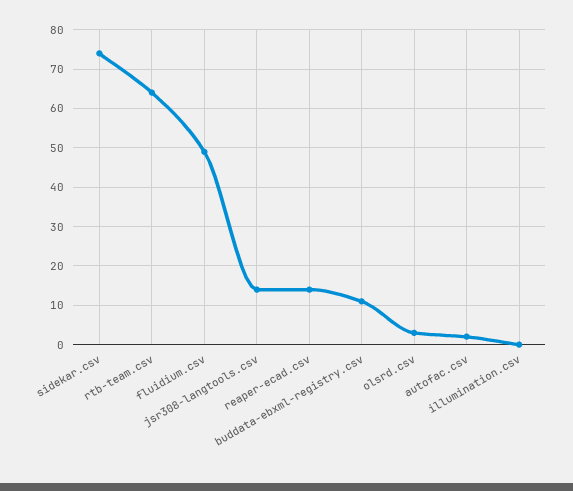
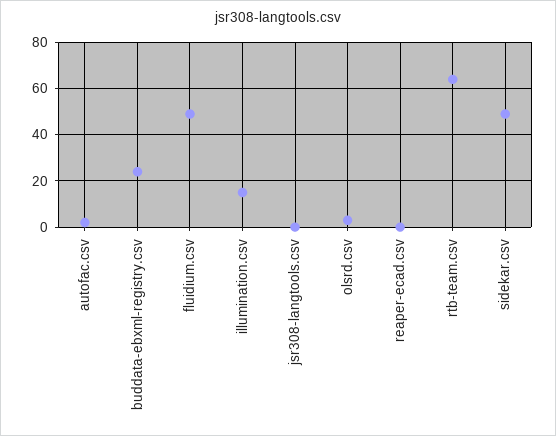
  {
-   "sidekar.csv": 75,
+   "sidekar.csv": 50,
    "rtb-team.csv": 65,
    "fluidium.csv": 50,
-   "jsr308-langtools.csv": 15,
+   "jsr308-langtools.csv": 0,
-   "reaper-ecad.csv": 15,
+   "reaper-ecad.csv": 0,
-   "buddata-ebxml-registry.csv": 10,
+   "buddata-ebxml-registry.csv": 25,
    "olsrd.csv": 5,
    "autofac.csv": 0,
-   "illumination.csv": 0
+   "illumination.csv": 15
  }

